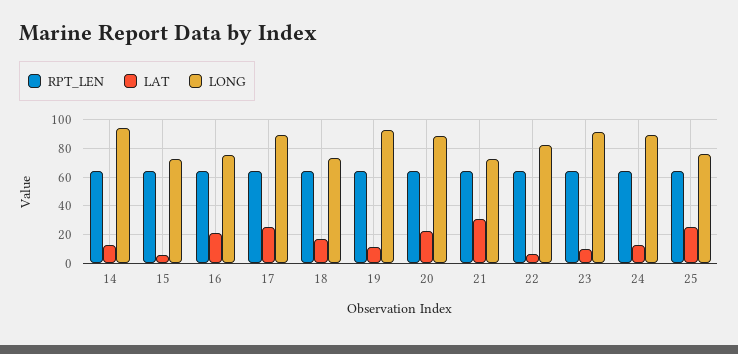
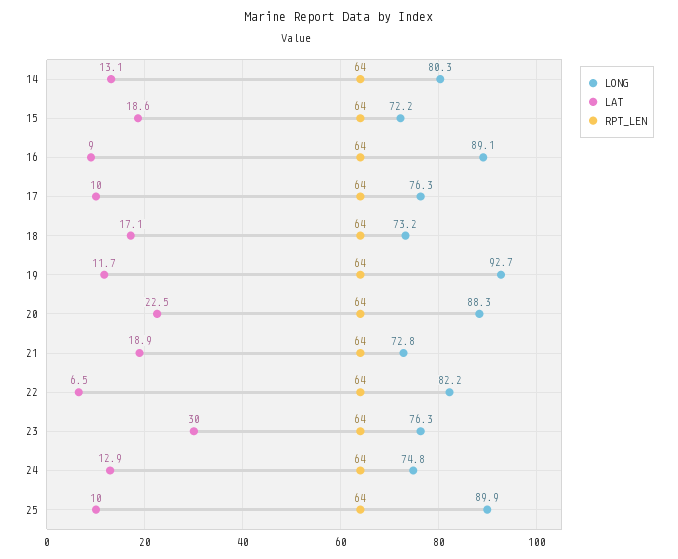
  {
    "RPT_LEN": {
      "14": 64,
      "15": 64,
      "16": 64,
      "17": 64,
      "18": 64,
      "19": 64,
      "20": 64,
      "21": 64,
      "22": 64,
      "23": 64,
      "24": 64,
      "25": 64
    },
    "LAT": {
      "14": 13.1,
-     "15": 5,
+     "15": 18.6,
-     "16": 20,
+     "16": 9,
-     "17": 25,
+     "17": 10,
      "18": 17.1,
      "19": 11.7,
      "20": 22.5,
-     "21": 30,
+     "21": 18.9,
      "22": 6.5,
-     "23": 10,
+     "23": 30,
      "24": 12.9,
-     "25": 25
+     "25": 10
    },
    "LONG": {
-     "14": 95,
+     "14": 80.3,
      "15": 72.2,
-     "16": 75,
+     "16": 89.1,
-     "17": 90,
+     "17": 76.3,
      "18": 73.2,
      "19": 92.7,
      "20": 88.3,
      "21": 72.8,
      "22": 82.2,
-     "23": 90,
+     "23": 76.3,
-     "24": 90,
+     "24": 74.8,
-     "25": 75
+     "25": 89.9
    }
  }

